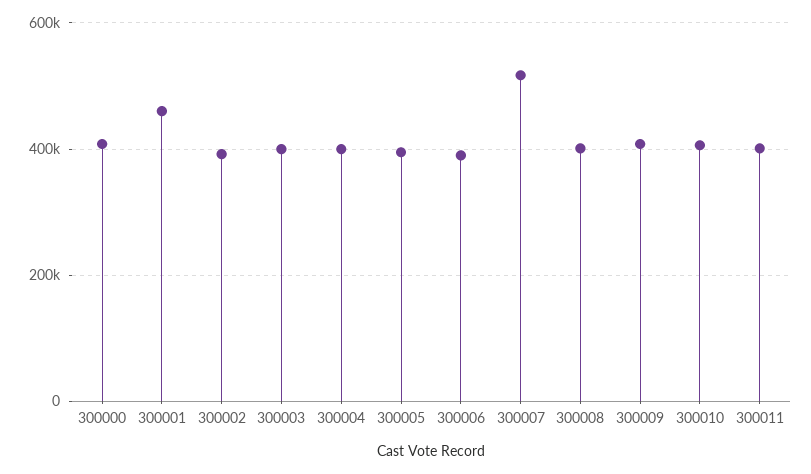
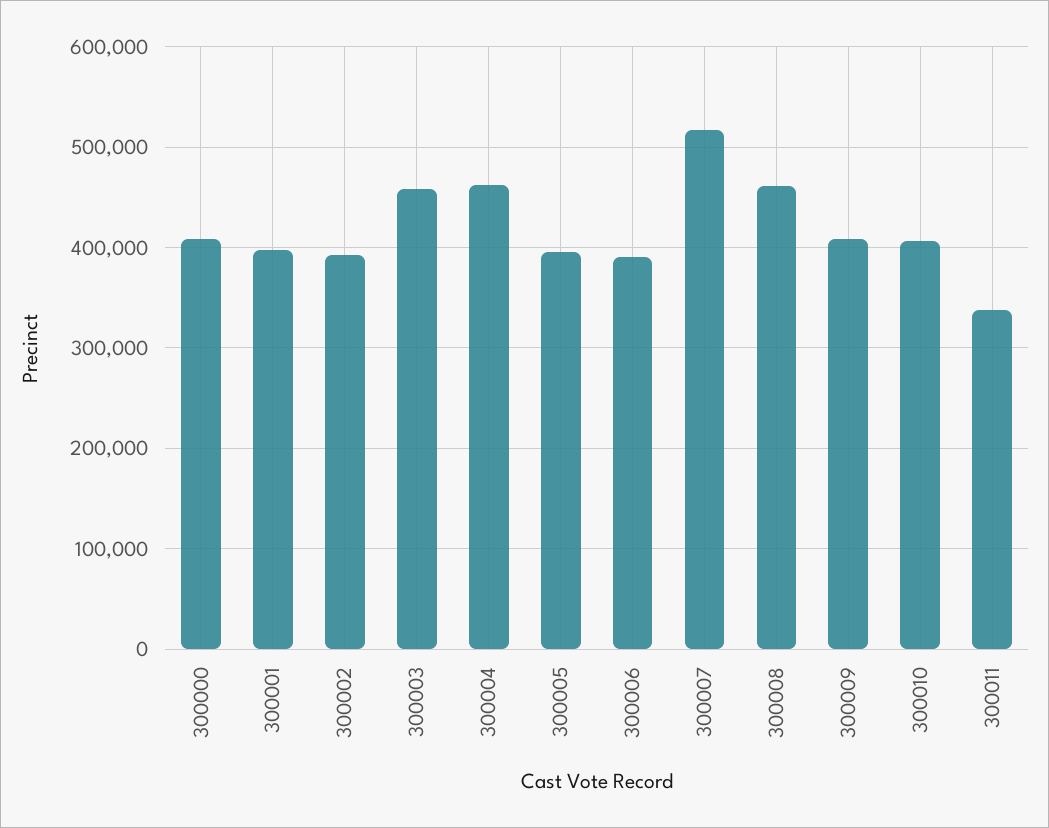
  {
    "300000": 410000,
-   "300001": 460000,
+   "300001": 400000,
    "300002": 390000,
-   "300003": 400000,
+   "300003": 460000,
-   "300004": 400000,
+   "300004": 460000,
    "300005": 400000,
    "300006": 390000,
    "300007": 520000,
-   "300008": 400000,
+   "300008": 460000,
    "300009": 410000,
    "300010": 410000,
-   "300011": 400000
+   "300011": 340000
  }

